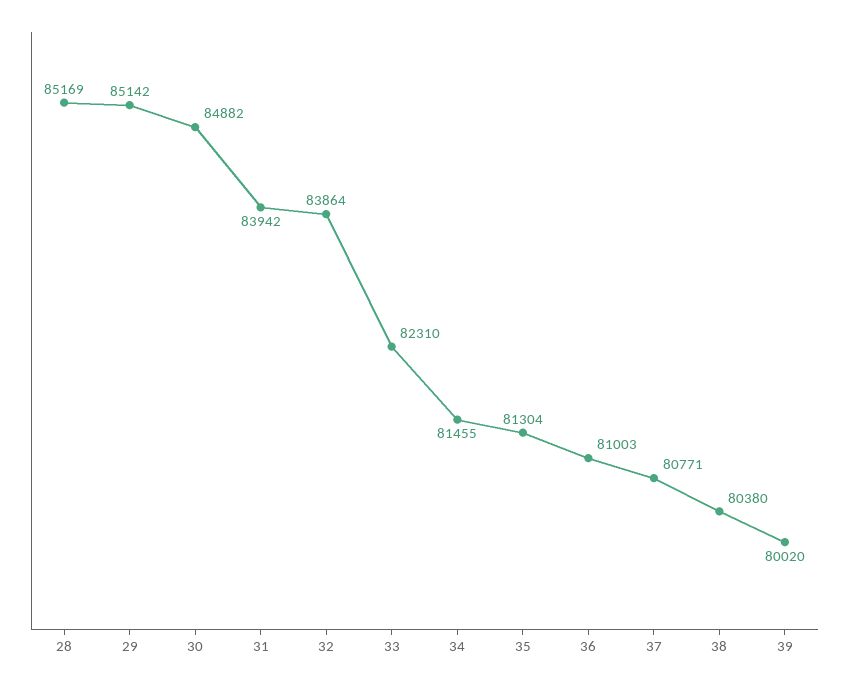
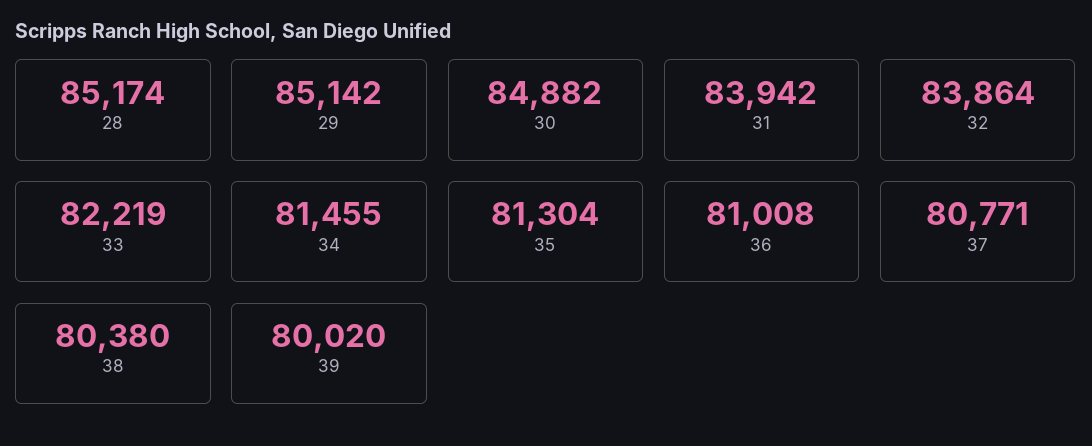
  {
-   "28": 85169,
+   "28": 85174,
    "29": 85142,
    "30": 84882,
    "31": 83942,
    "32": 83864,
-   "33": 82310,
+   "33": 82219,
    "34": 81455,
    "35": 81304,
-   "36": 81003,
+   "36": 81008,
    "37": 80771,
    "38": 80380,
    "39": 80020
  }

